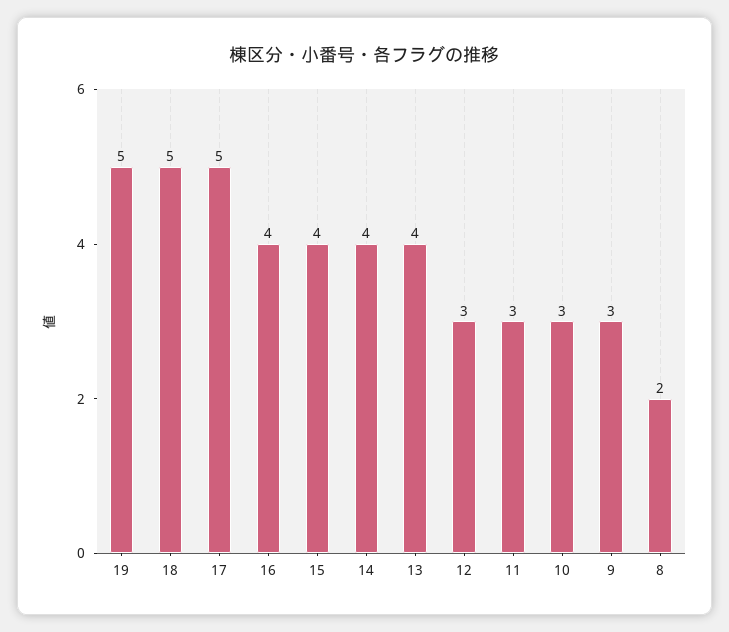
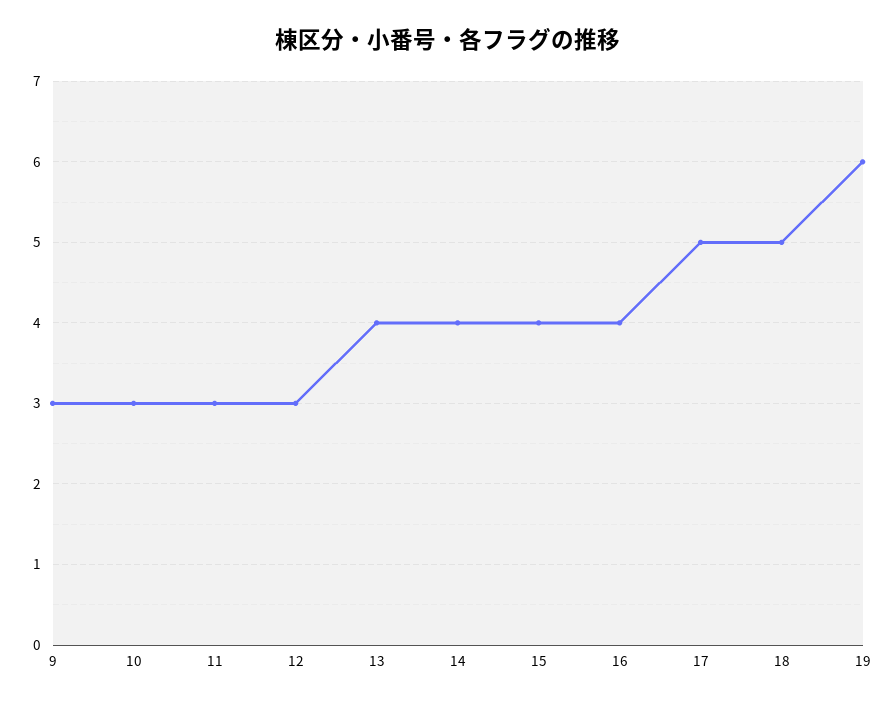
  {
-   "19": 5,
+   "19": 6,
    "18": 5,
    "17": 5,
    "16": 4,
    "15": 4,
    "14": 4,
    "13": 4,
    "12": 3,
    "11": 3,
    "10": 3,
-   "9": 3,
+   "9": 3
-   "8": 2
  }

